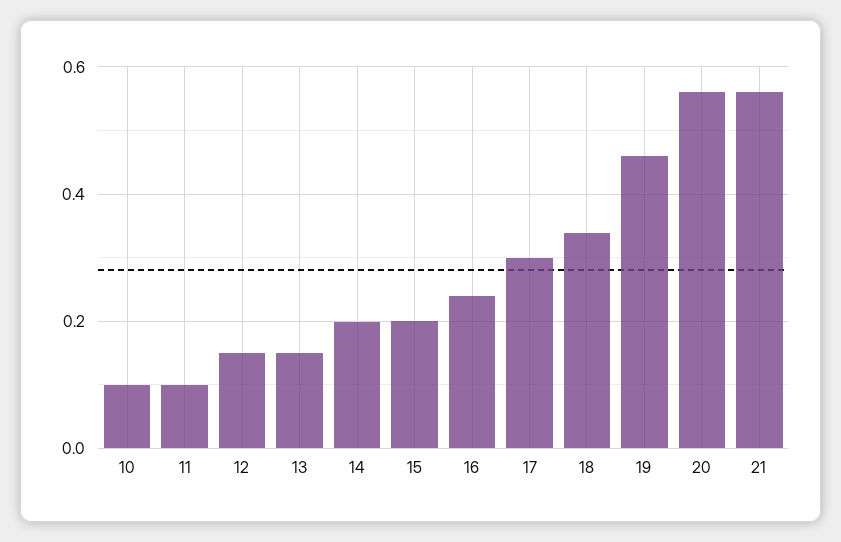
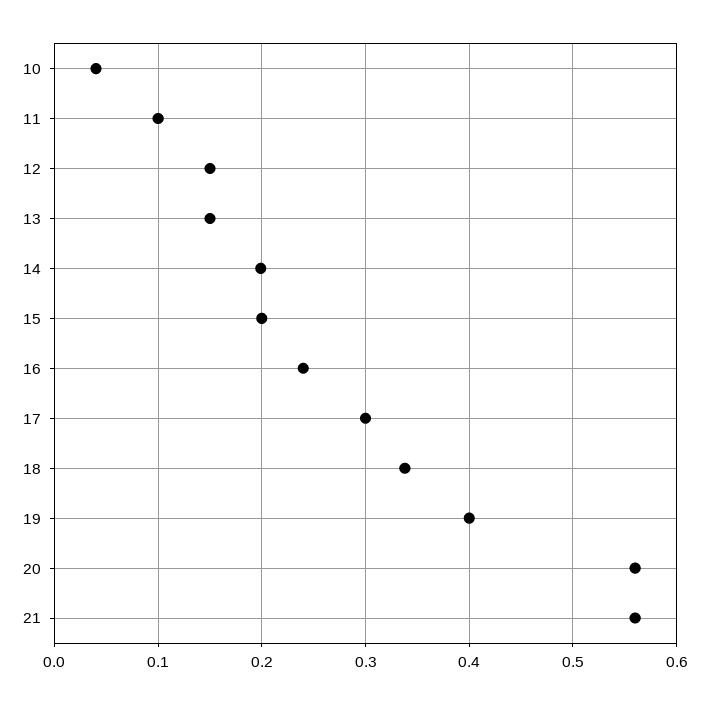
  {
-   "10": 0.1,
+   "10": 0.04,
    "11": 0.1,
    "12": 0.15,
    "13": 0.15,
    "14": 0.2,
    "15": 0.2,
    "16": 0.24,
    "17": 0.3,
    "18": 0.34,
-   "19": 0.46,
+   "19": 0.4,
    "20": 0.56,
    "21": 0.56
  }

